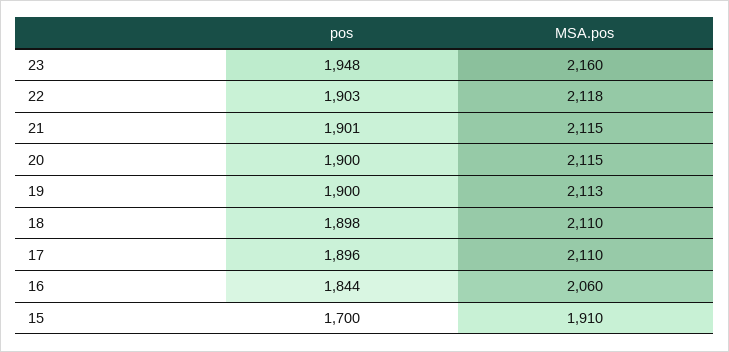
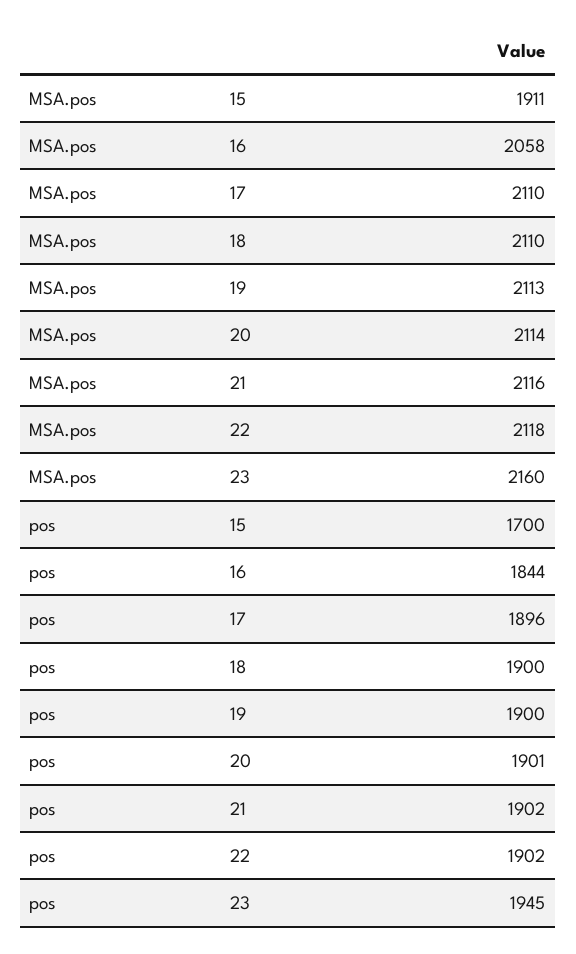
  {
    "pos": {
-     "23": 1948,
+     "23": 1945,
-     "22": 1903,
+     "22": 1902,
-     "21": 1901,
+     "21": 1902,
-     "20": 1900,
+     "20": 1901,
      "19": 1900,
-     "18": 1898,
+     "18": 1900,
      "17": 1896,
      "16": 1844,
      "15": 1700
    },
    "MSA.pos": {
      "23": 2160,
      "22": 2118,
-     "21": 2115,
+     "21": 2116,
-     "20": 2115,
+     "20": 2114,
      "19": 2113,
      "18": 2110,
      "17": 2110,
-     "16": 2060,
+     "16": 2058,
-     "15": 1910
+     "15": 1911
    }
  }

